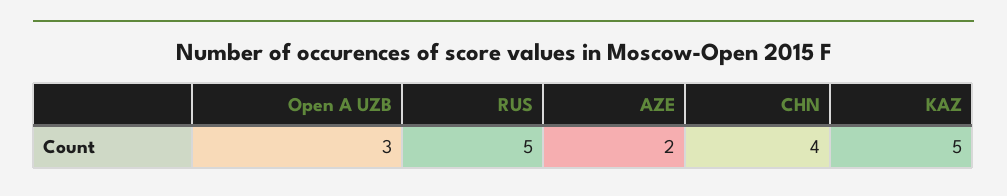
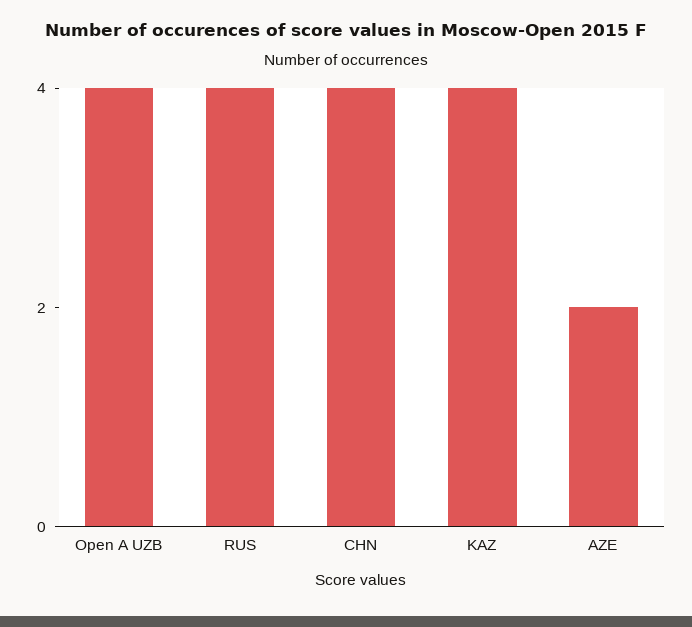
  {
-   "Open A UZB": 3,
+   "Open A UZB": 4,
-   "RUS": 5,
+   "RUS": 4,
    "AZE": 2,
    "CHN": 4,
-   "KAZ": 5
+   "KAZ": 4
  }

